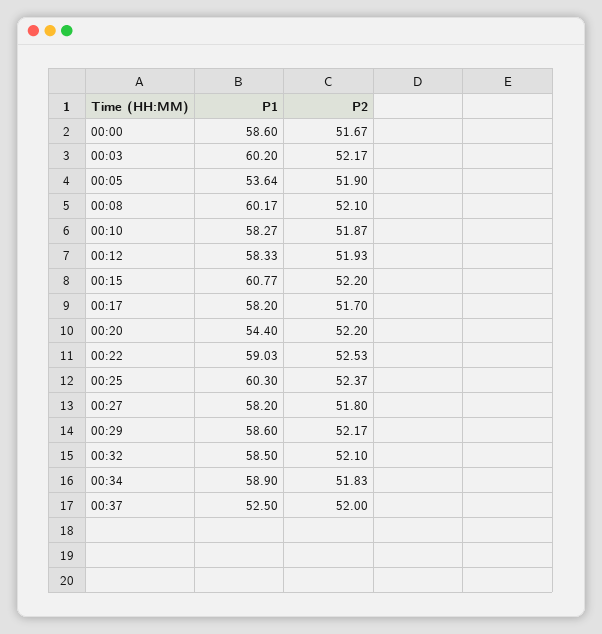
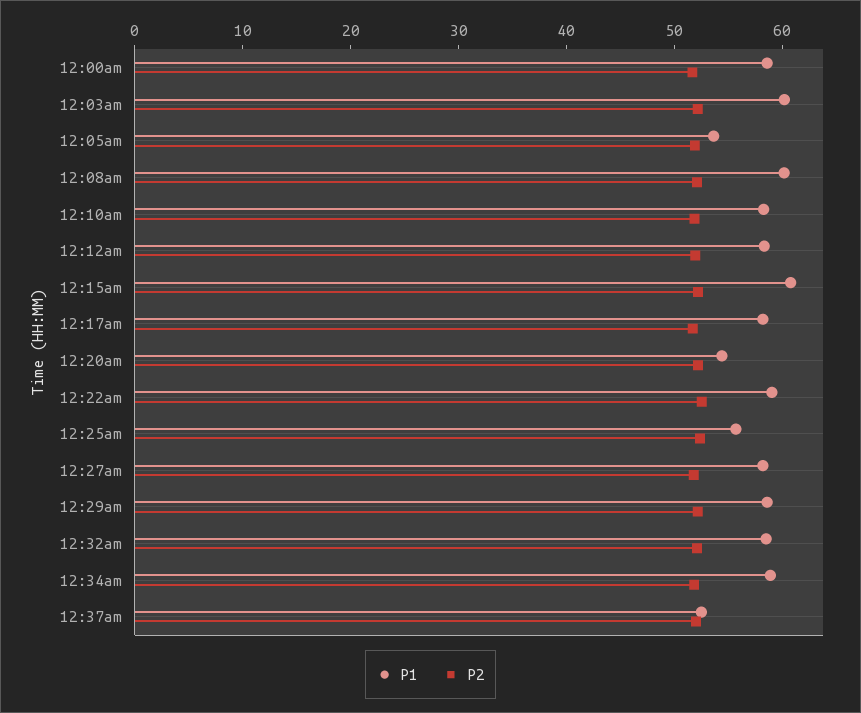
  {
    "P1": {
      "00:00": 58.6,
      "00:03": 60.2,
      "00:05": 53.64,
      "00:08": 60.17,
      "00:10": 58.27,
      "00:12": 58.33,
      "00:15": 60.77,
      "00:17": 58.2,
      "00:20": 54.4,
      "00:22": 59.03,
-     "00:25": 60.3,
+     "00:25": 56,
      "00:27": 58.2,
      "00:29": 58.6,
      "00:32": 58.5,
      "00:34": 58.9,
      "00:37": 52.5
    },
    "P2": {
      "00:00": 51.67,
      "00:03": 52.17,
      "00:05": 51.9,
      "00:08": 52.1,
      "00:10": 51.87,
      "00:12": 51.93,
      "00:15": 52.2,
      "00:17": 51.7,
      "00:20": 52.2,
      "00:22": 52.53,
      "00:25": 52.37,
      "00:27": 51.8,
      "00:29": 52.17,
      "00:32": 52.1,
      "00:34": 51.83,
      "00:37": 52
    }
  }

